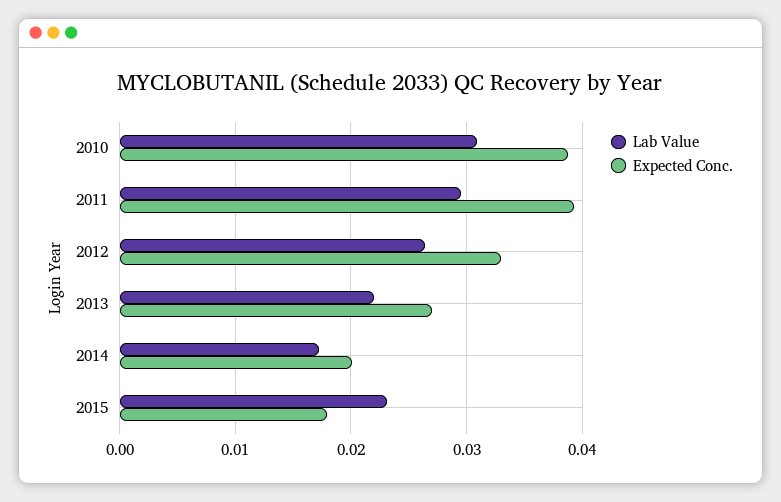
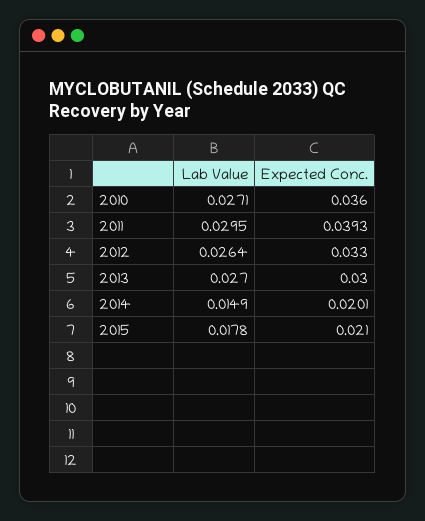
  {
    "Lab Value": {
-     "2010": 0.031,
+     "2010": 0.0271,
      "2011": 0.0295,
      "2012": 0.0264,
-     "2013": 0.022,
+     "2013": 0.027,
-     "2014": 0.017,
+     "2014": 0.0149,
-     "2015": 0.023
+     "2015": 0.0178
    },
    "Expected Conc.": {
-     "2010": 0.039,
+     "2010": 0.036,
      "2011": 0.0393,
      "2012": 0.033,
-     "2013": 0.027,
+     "2013": 0.03,
      "2014": 0.0201,
-     "2015": 0.018
+     "2015": 0.021
    }
  }

